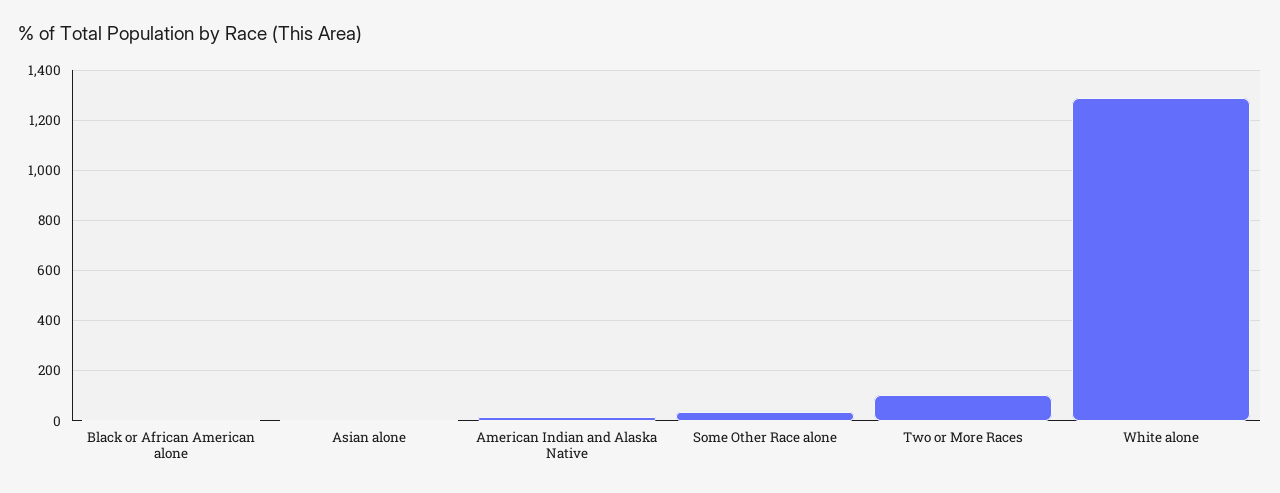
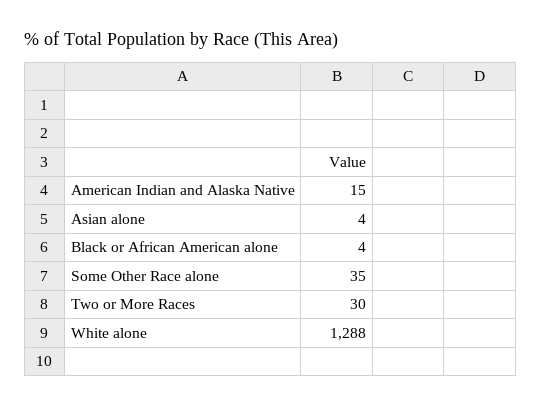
  {
    "Black or African American alone": 4,
    "Asian alone": 4,
    "American Indian and Alaska Native": 15,
    "Some Other Race alone": 35,
-   "Two or More Races": 100,
+   "Two or More Races": 30,
    "White alone": 1288
  }

